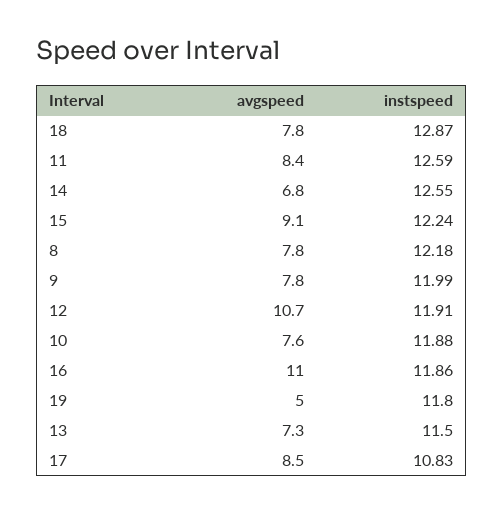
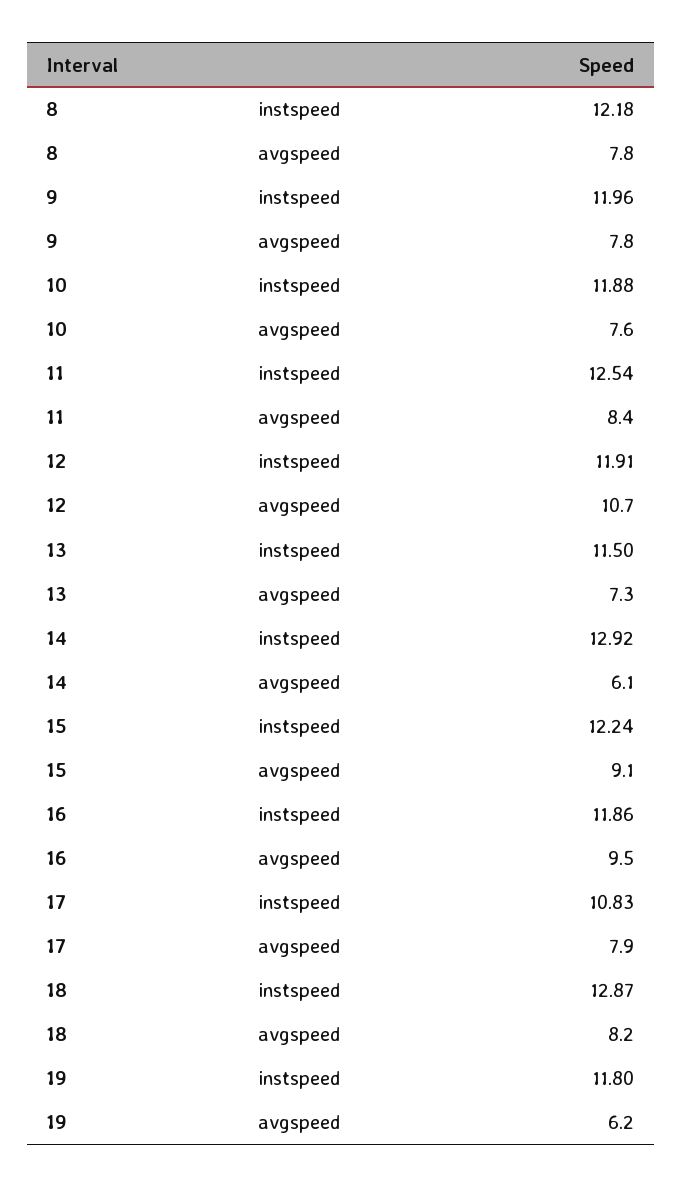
  {
    "avgspeed": {
-     "18": 7.8,
+     "18": 8.2,
      "11": 8.4,
-     "14": 6.8,
+     "14": 6.1,
      "15": 9.1,
      "8": 7.8,
      "9": 7.8,
      "12": 10.7,
      "10": 7.6,
-     "16": 11,
+     "16": 9.5,
-     "19": 5,
+     "19": 6.2,
      "13": 7.3,
-     "17": 8.5
+     "17": 7.9
    },
    "instspeed": {
      "18": 12.87,
-     "11": 12.59,
+     "11": 12.54,
-     "14": 12.55,
+     "14": 12.92,
      "15": 12.24,
      "8": 12.18,
-     "9": 11.99,
+     "9": 11.96,
      "12": 11.91,
      "10": 11.88,
      "16": 11.86,
      "19": 11.8,
      "13": 11.5,
      "17": 10.83
    }
  }

